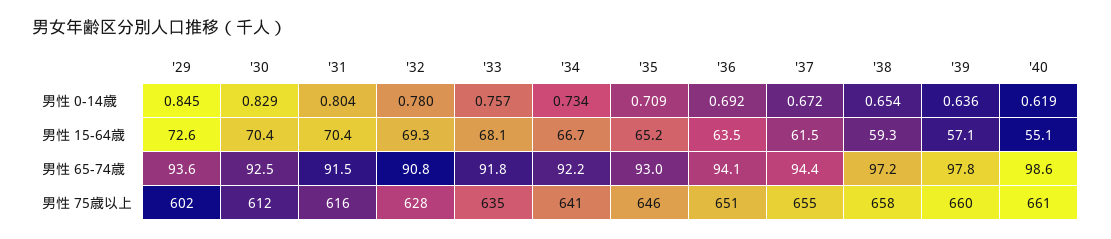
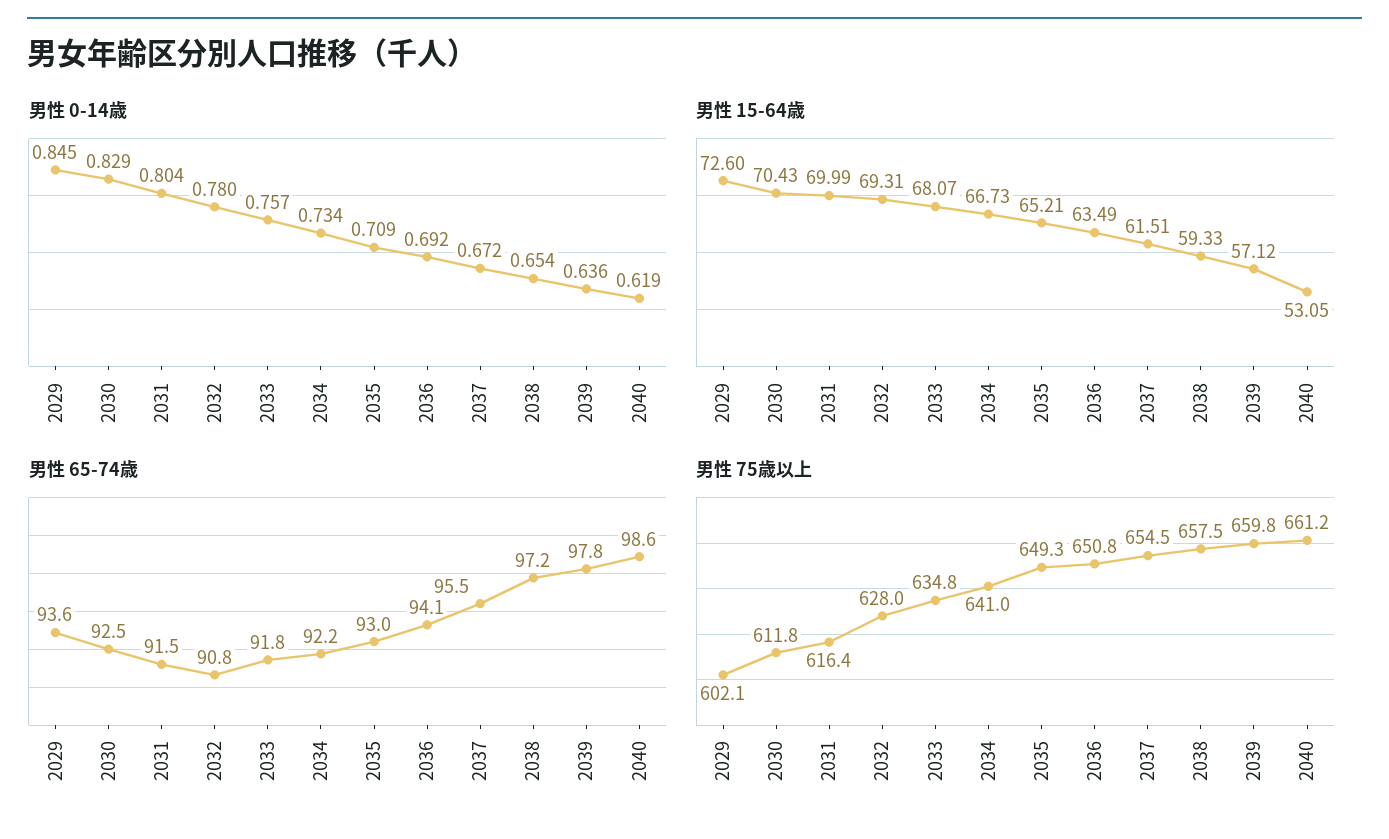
  {
    "男性 0-14歳": {
      "'29": 0.845,
      "'30": 0.829,
      "'31": 0.804,
      "'32": 0.78,
      "'33": 0.757,
      "'34": 0.734,
      "'35": 0.709,
      "'36": 0.692,
      "'37": 0.672,
      "'38": 0.654,
      "'39": 0.636,
      "'40": 0.619
    },
    "男性 15-64歳": {
      "'29": 72.6,
      "'30": 70.43,
-     "'31": 70.4,
+     "'31": 69.99,
      "'32": 69.31,
      "'33": 68.07,
      "'34": 66.73,
      "'35": 65.21,
      "'36": 63.49,
      "'37": 61.51,
      "'38": 59.33,
      "'39": 57.12,
-     "'40": 55.1
+     "'40": 53.05
    },
    "男性 65-74歳": {
      "'29": 93.6,
      "'30": 92.5,
      "'31": 91.5,
      "'32": 90.8,
      "'33": 91.8,
      "'34": 92.2,
      "'35": 93,
      "'36": 94.1,
-     "'37": 94.4,
+     "'37": 95.5,
      "'38": 97.2,
      "'39": 97.8,
      "'40": 98.6
    },
    "男性 75歳以上": {
      "'29": 602.1,
      "'30": 611.8,
      "'31": 616.4,
      "'32": 628,
      "'33": 634.8,
      "'34": 641,
-     "'35": 646,
+     "'35": 649.3,
      "'36": 650.8,
      "'37": 654.5,
      "'38": 657.5,
      "'39": 659.8,
      "'40": 661.2
    }
  }

